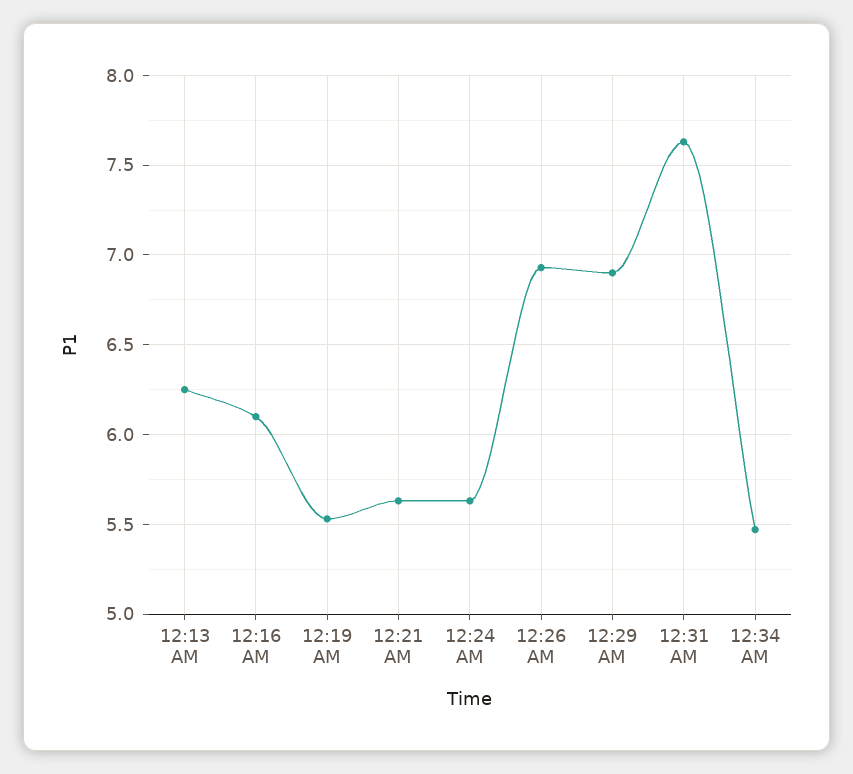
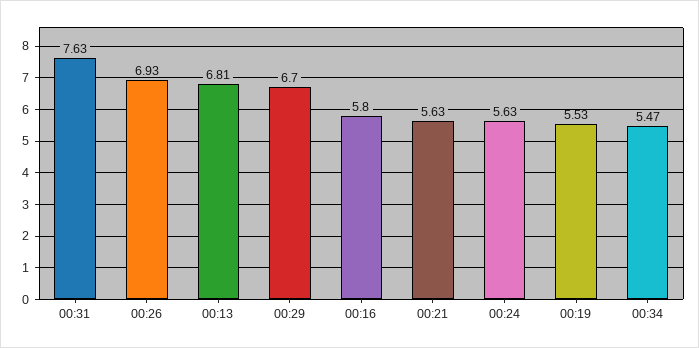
  {
-   "12:13 AM": 6.25,
+   "12:13 AM": 6.81,
-   "12:16 AM": 6.1,
+   "12:16 AM": 5.8,
    "12:19 AM": 5.53,
    "12:21 AM": 5.63,
    "12:24 AM": 5.63,
    "12:26 AM": 6.93,
-   "12:29 AM": 6.9,
+   "12:29 AM": 6.7,
    "12:31 AM": 7.63,
    "12:34 AM": 5.47
  }

